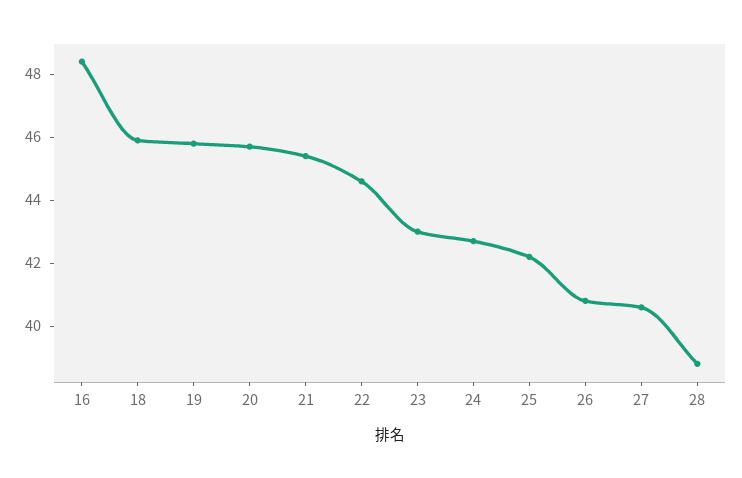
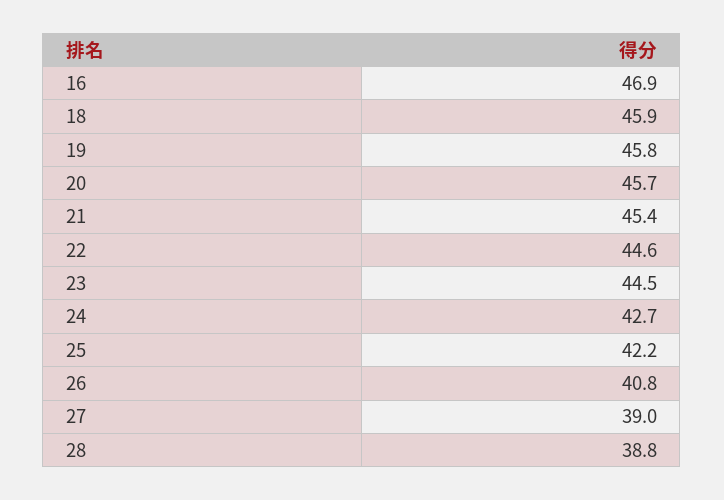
  {
-   "16": 48.5,
+   "16": 46.9,
    "18": 45.9,
    "19": 45.8,
    "20": 45.7,
    "21": 45.4,
    "22": 44.6,
-   "23": 43,
+   "23": 44.5,
    "24": 42.7,
    "25": 42.2,
    "26": 40.8,
-   "27": 40.5,
+   "27": 39,
    "28": 38.8
  }

